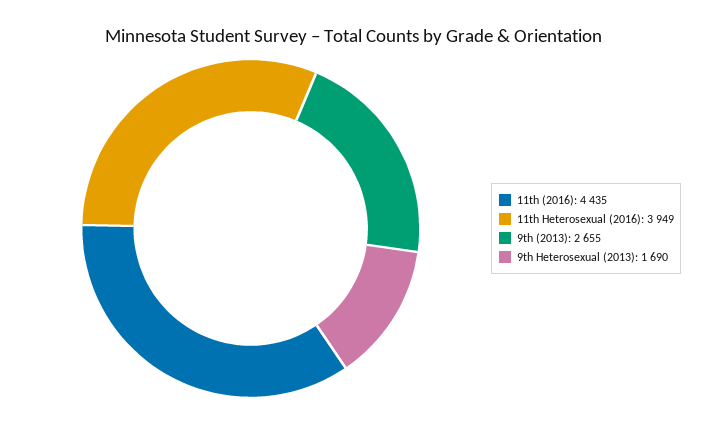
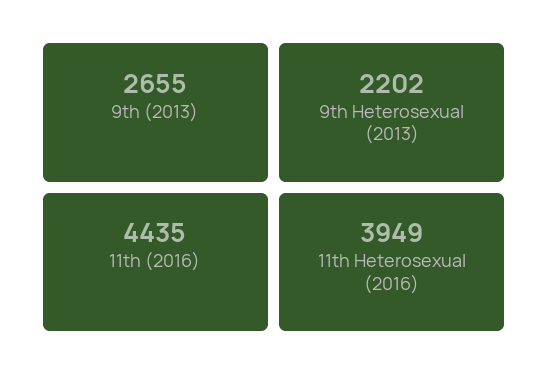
  {
    "11th (2016)": 4435,
    "11th Heterosexual (2016)": 3949,
    "9th (2013)": 2655,
-   "9th Heterosexual (2013)": 1690
+   "9th Heterosexual (2013)": 2202
  }

